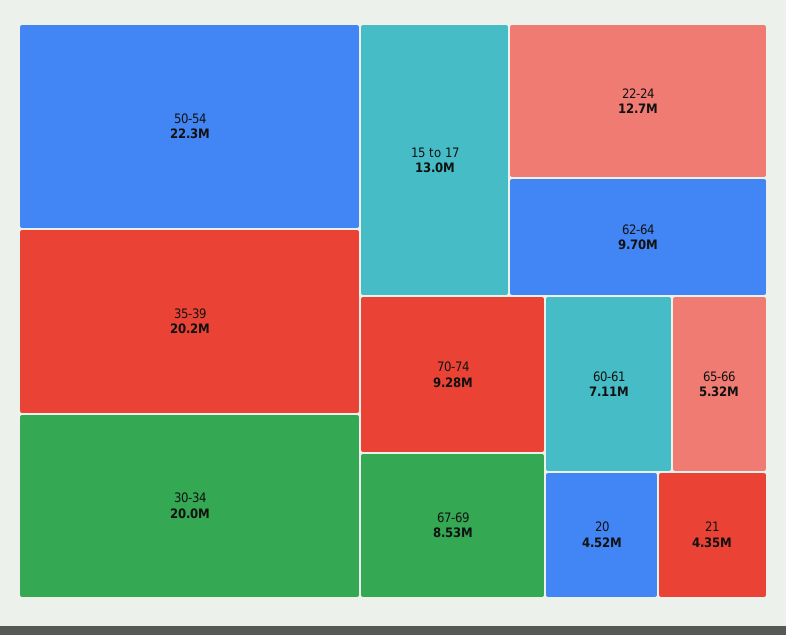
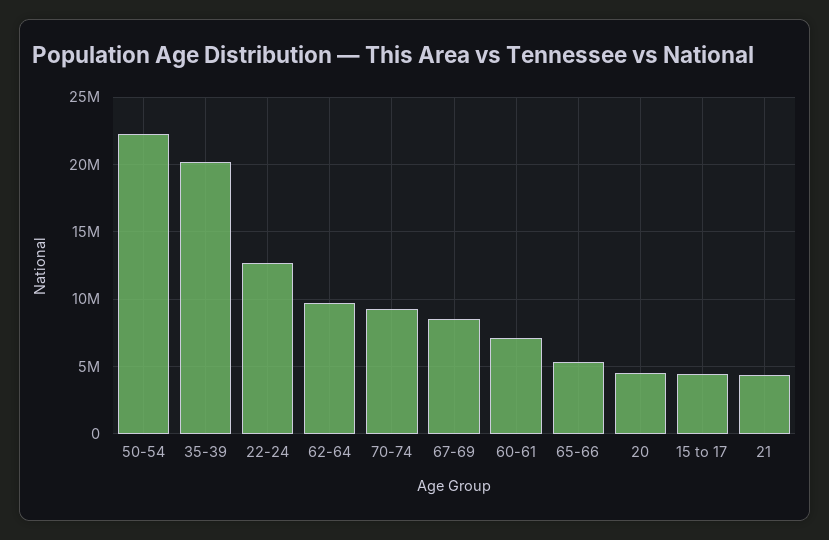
  {
    "50-54": 22300000,
    "35-39": 20200000,
-   "30-34": 20000000,
-   "15 to 17": 13000000,
+   "15 to 17": 4500000,
    "22-24": 12700000,
    "62-64": 9700000,
    "70-74": 9280000,
    "67-69": 8530000,
    "60-61": 7110000,
    "65-66": 5320000,
    "20": 4520000,
    "21": 4350000
  }

